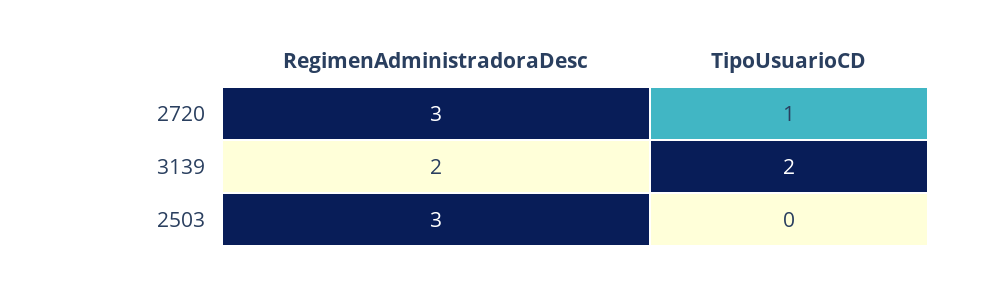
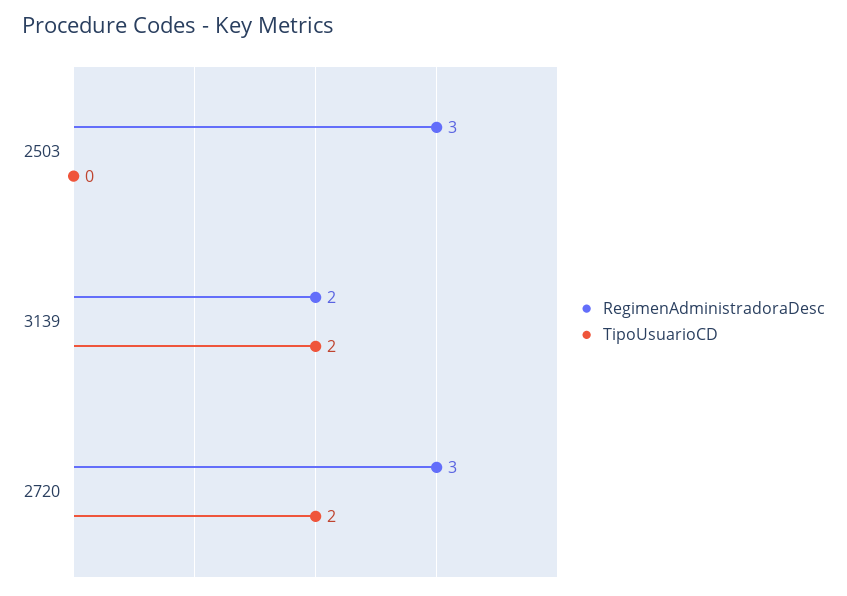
  {
    "RegimenAdministradoraDesc": {
      "2720": 3,
      "3139": 2,
      "2503": 3
    },
    "TipoUsuarioCD": {
-     "2720": 1,
+     "2720": 2,
      "3139": 2,
      "2503": 0
    }
  }

